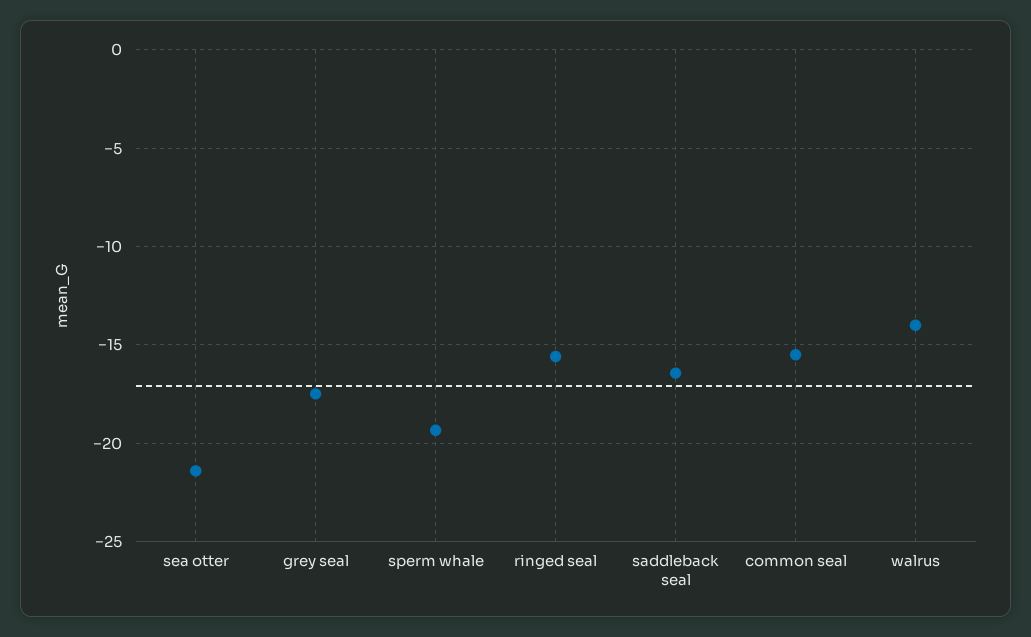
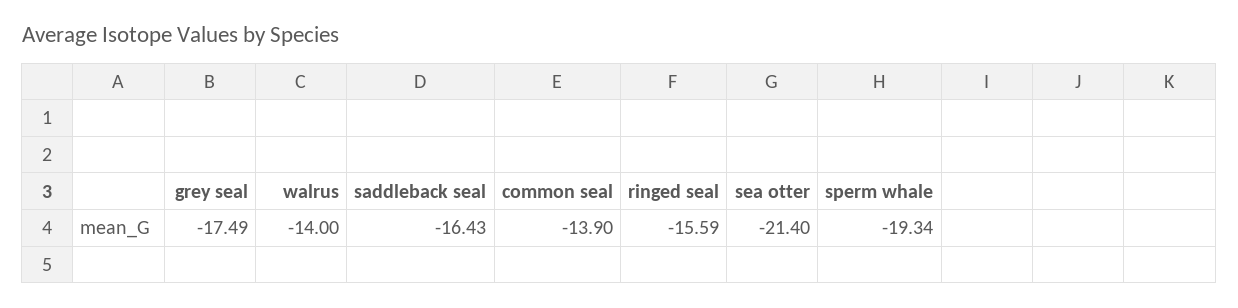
  {
    "sea otter": -21.4,
    "grey seal": -17.49,
    "sperm whale": -19.34,
    "ringed seal": -15.59,
    "saddleback seal": -16.43,
-   "common seal": -15.5,
+   "common seal": -13.9,
    "walrus": -14
  }

